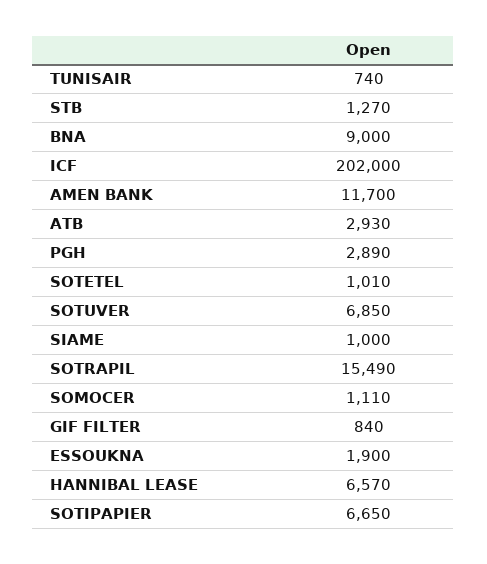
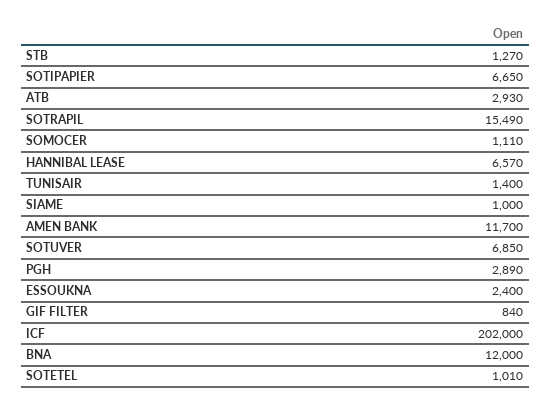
  {
-   "TUNISAIR": 740,
+   "TUNISAIR": 1400,
    "STB": 1270,
-   "BNA": 9000,
+   "BNA": 12000,
    "ICF": 202000,
    "AMEN BANK": 11700,
    "ATB": 2930,
    "PGH": 2890,
    "SOTETEL": 1010,
    "SOTUVER": 6850,
    "SIAME": 1000,
    "SOTRAPIL": 15490,
    "SOMOCER": 1110,
    "GIF FILTER": 840,
-   "ESSOUKNA": 1900,
+   "ESSOUKNA": 2400,
    "HANNIBAL LEASE": 6570,
    "SOTIPAPIER": 6650
  }

